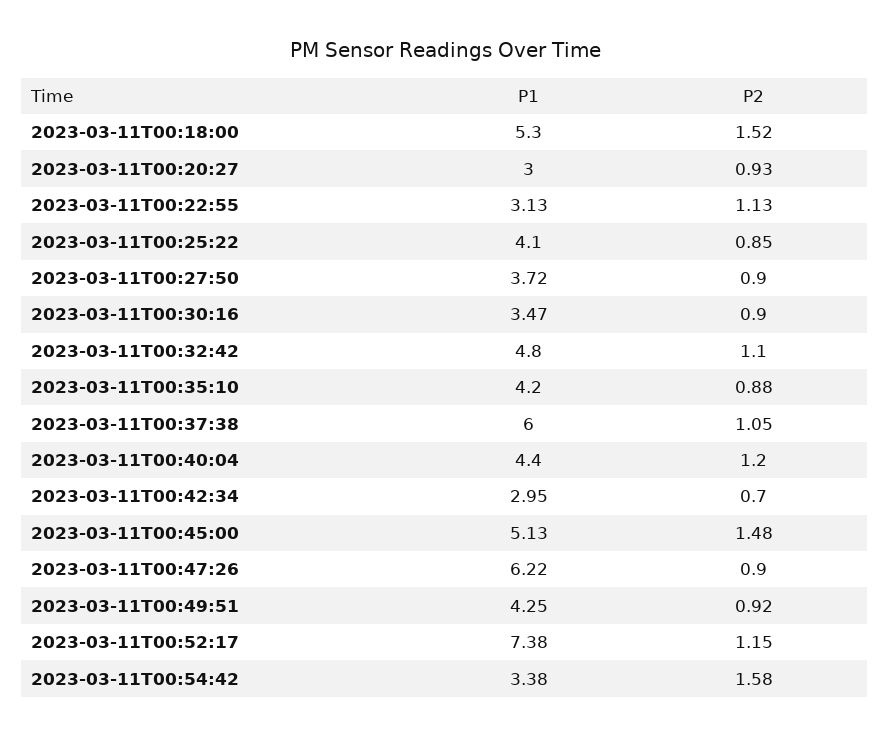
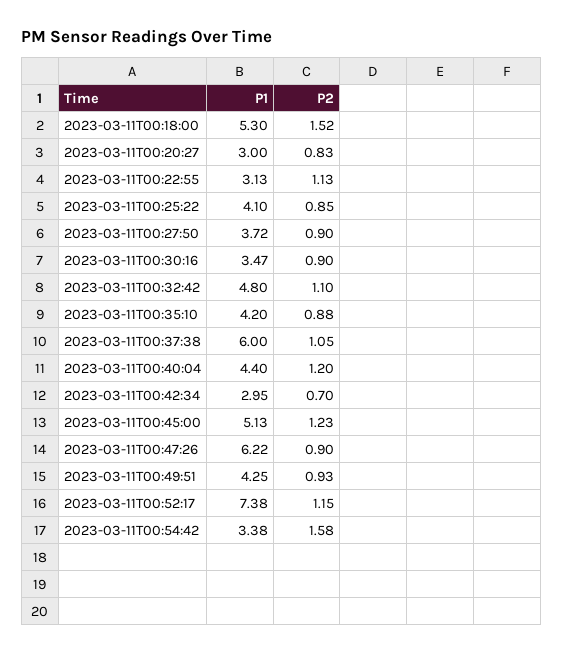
  {
    "P1": {
      "2023-03-11T00:18:00": 5.3,
      "2023-03-11T00:20:27": 3,
      "2023-03-11T00:22:55": 3.13,
      "2023-03-11T00:25:22": 4.1,
      "2023-03-11T00:27:50": 3.72,
      "2023-03-11T00:30:16": 3.47,
      "2023-03-11T00:32:42": 4.8,
      "2023-03-11T00:35:10": 4.2,
      "2023-03-11T00:37:38": 6,
      "2023-03-11T00:40:04": 4.4,
      "2023-03-11T00:42:34": 2.95,
      "2023-03-11T00:45:00": 5.13,
      "2023-03-11T00:47:26": 6.22,
      "2023-03-11T00:49:51": 4.25,
      "2023-03-11T00:52:17": 7.38,
      "2023-03-11T00:54:42": 3.38
    },
    "P2": {
      "2023-03-11T00:18:00": 1.52,
-     "2023-03-11T00:20:27": 0.93,
+     "2023-03-11T00:20:27": 0.83,
      "2023-03-11T00:22:55": 1.13,
      "2023-03-11T00:25:22": 0.85,
      "2023-03-11T00:27:50": 0.9,
      "2023-03-11T00:30:16": 0.9,
      "2023-03-11T00:32:42": 1.1,
      "2023-03-11T00:35:10": 0.88,
      "2023-03-11T00:37:38": 1.05,
      "2023-03-11T00:40:04": 1.2,
      "2023-03-11T00:42:34": 0.7,
-     "2023-03-11T00:45:00": 1.48,
+     "2023-03-11T00:45:00": 1.23,
      "2023-03-11T00:47:26": 0.9,
-     "2023-03-11T00:49:51": 0.92,
+     "2023-03-11T00:49:51": 0.93,
      "2023-03-11T00:52:17": 1.15,
      "2023-03-11T00:54:42": 1.58
    }
  }

